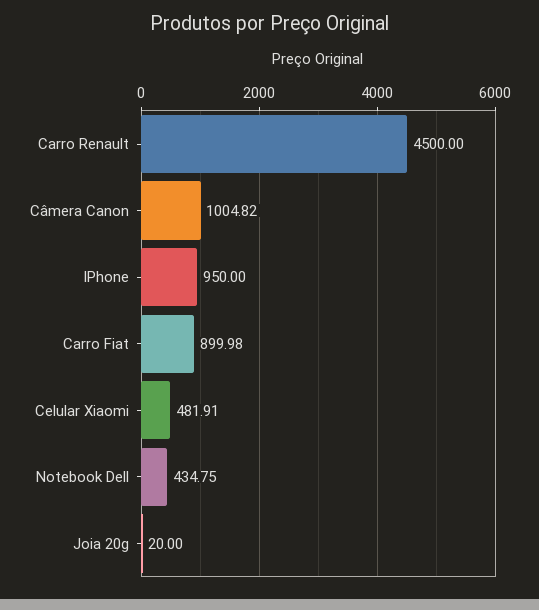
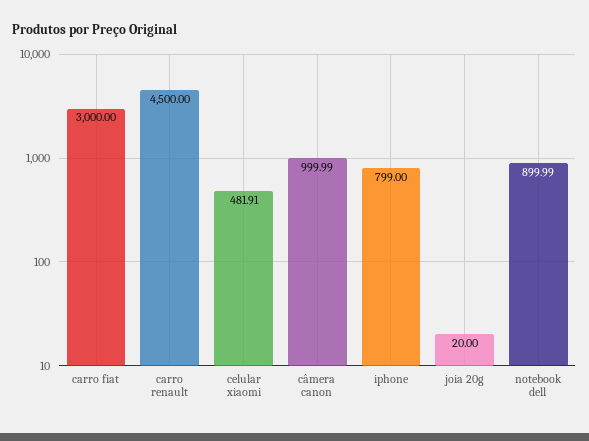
  {
    "Carro Renault": 4500,
-   "Câmera Canon": 1004.82,
+   "Câmera Canon": 999.99,
-   "IPhone": 950,
+   "IPhone": 799,
-   "Carro Fiat": 899.98,
+   "Carro Fiat": 3000,
    "Celular Xiaomi": 481.91,
-   "Notebook Dell": 434.75,
+   "Notebook Dell": 899.99,
    "Joia 20g": 20
  }

